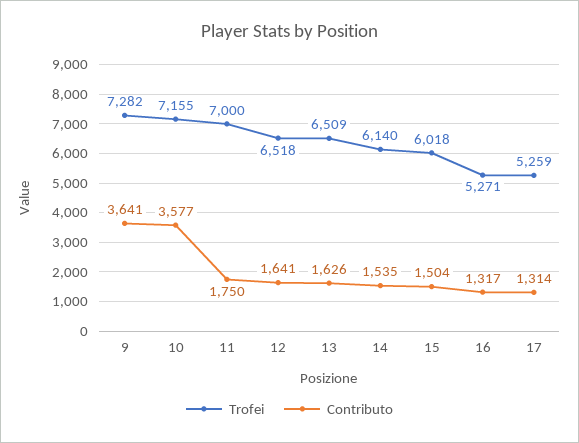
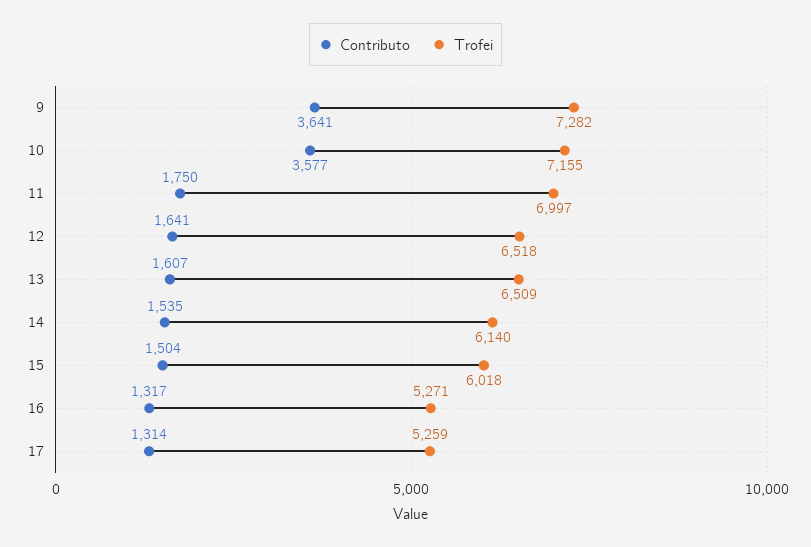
  {
    "Trofei": {
      "9": 7282,
      "10": 7155,
-     "11": 7000,
+     "11": 6997,
      "12": 6518,
      "13": 6509,
      "14": 6140,
      "15": 6018,
      "16": 5271,
      "17": 5259
    },
    "Contributo": {
      "9": 3641,
      "10": 3577,
      "11": 1750,
      "12": 1641,
-     "13": 1626,
+     "13": 1607,
      "14": 1535,
      "15": 1504,
      "16": 1317,
      "17": 1314
    }
  }

